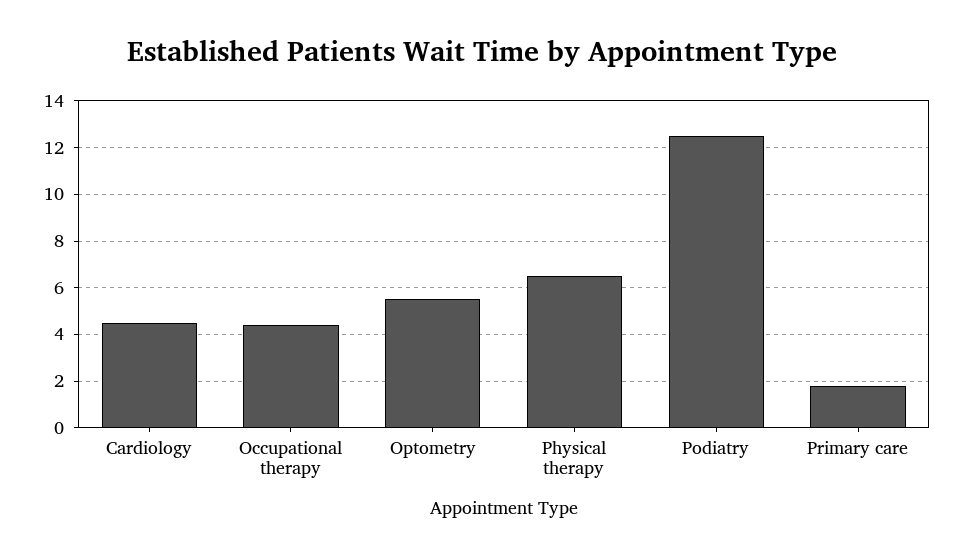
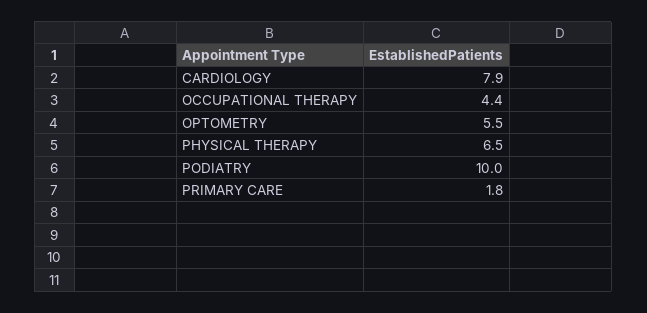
  {
-   "Cardiology": 4.5,
+   "Cardiology": 7.9,
    "Occupational therapy": 4.4,
    "Optometry": 5.5,
    "Physical therapy": 6.5,
-   "Podiatry": 12.5,
+   "Podiatry": 10,
    "Primary care": 1.8
  }

